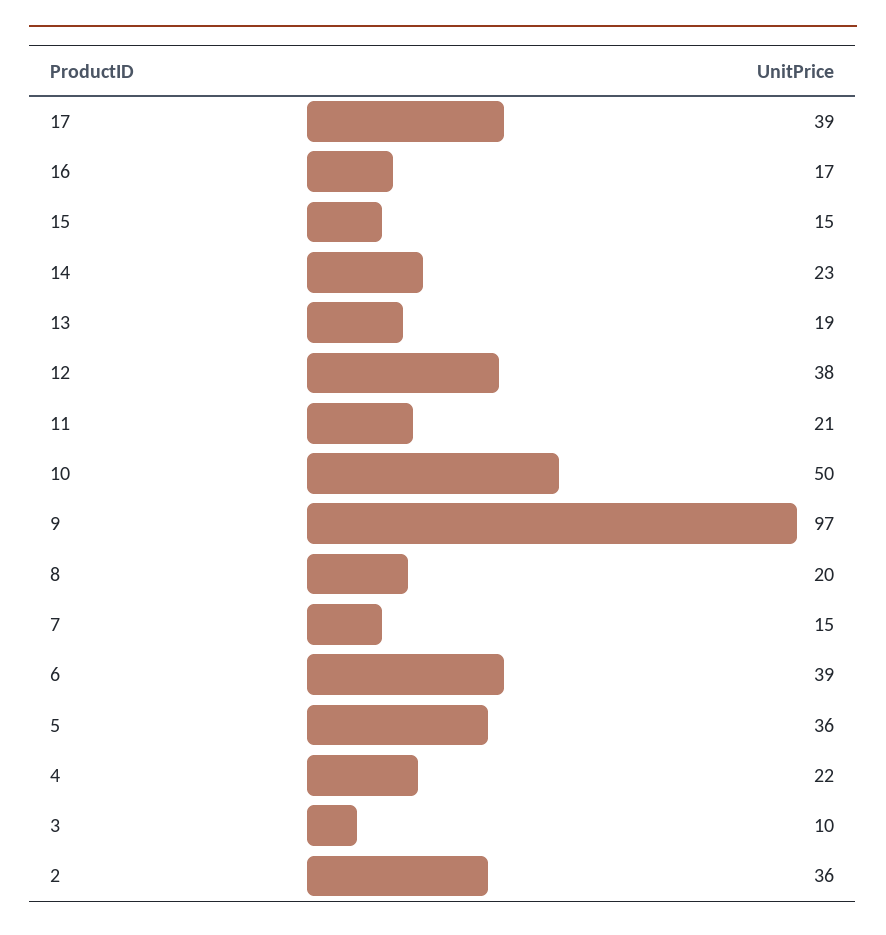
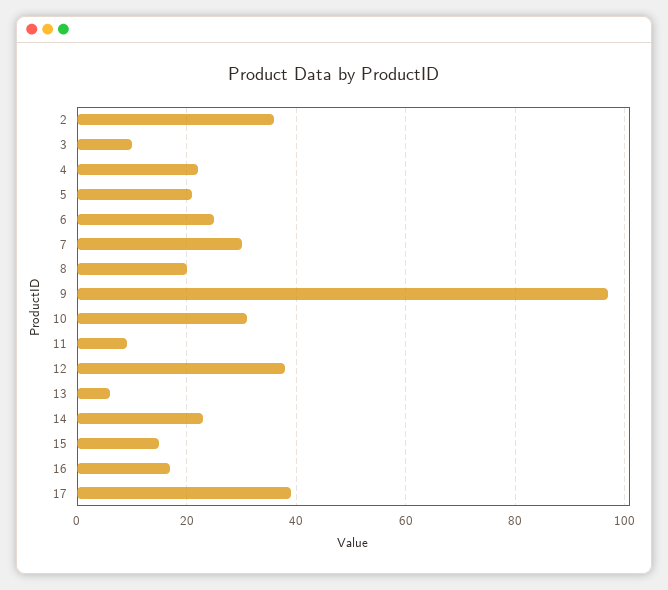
  {
    "17": 39,
    "16": 17,
    "15": 15,
    "14": 23,
-   "13": 19,
+   "13": 5,
    "12": 38,
-   "11": 21,
+   "11": 10,
-   "10": 50,
+   "10": 30,
    "9": 97,
    "8": 20,
-   "7": 15,
+   "7": 30,
-   "6": 39,
+   "6": 25,
-   "5": 36,
+   "5": 20,
    "4": 22,
    "3": 10,
    "2": 36
  }

